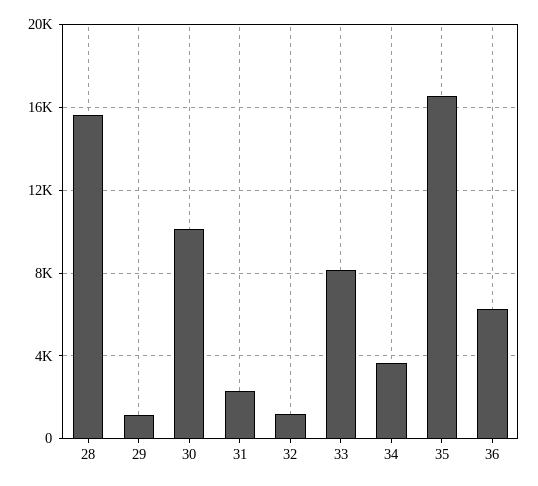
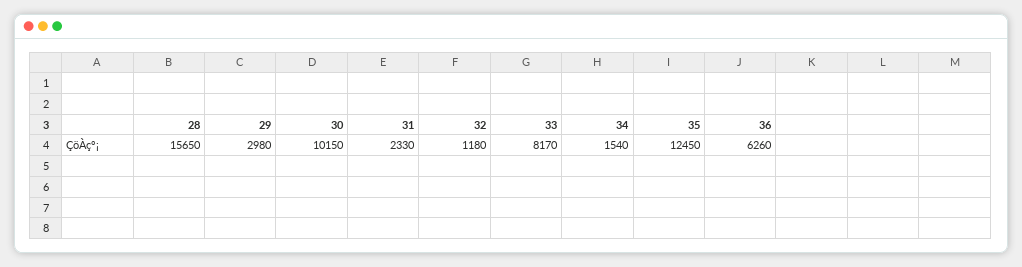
  {
    "28": 15650,
-   "29": 1000,
+   "29": 2980,
    "30": 10150,
    "31": 2330,
    "32": 1180,
    "33": 8170,
-   "34": 3500,
+   "34": 1540,
-   "35": 16500,
+   "35": 12450,
    "36": 6260
  }

